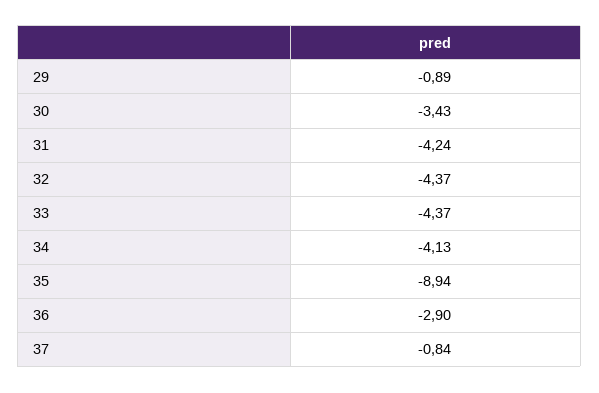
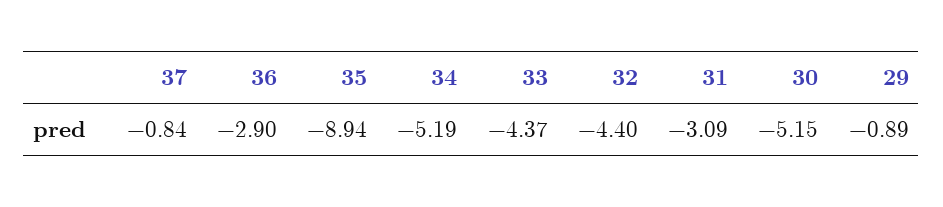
  {
    "29": -0.89,
-   "30": -3.43,
+   "30": -5.15,
-   "31": -4.24,
+   "31": -3.09,
-   "32": -4.37,
+   "32": -4.4,
    "33": -4.37,
-   "34": -4.13,
+   "34": -5.19,
    "35": -8.94,
    "36": -2.9,
    "37": -0.84
  }

